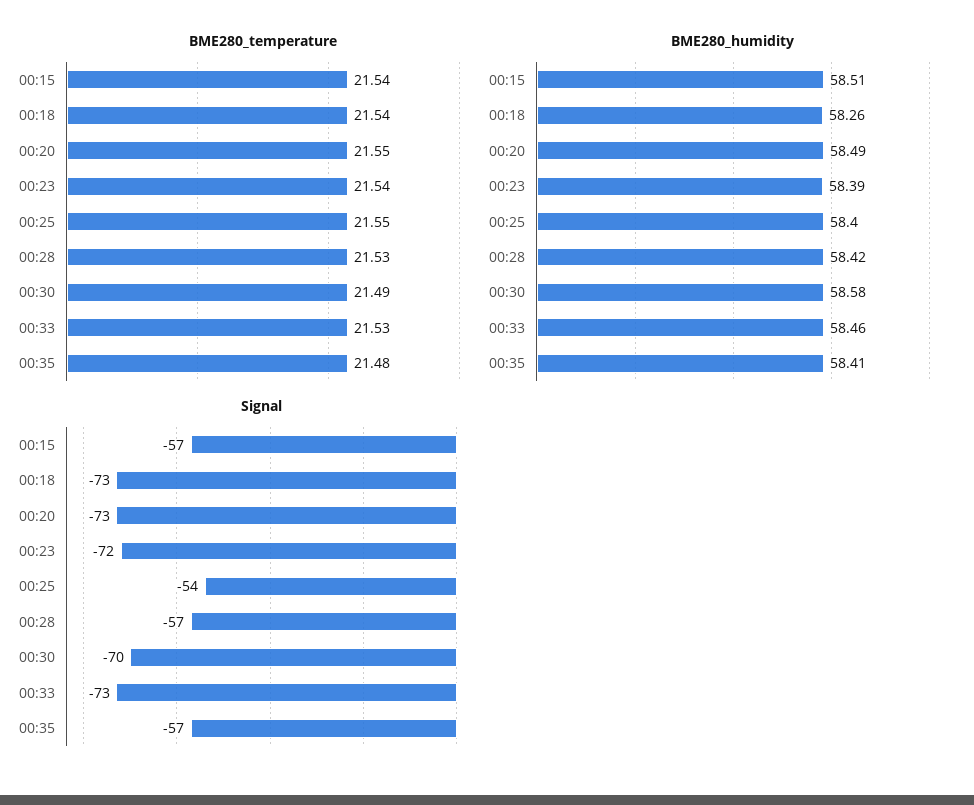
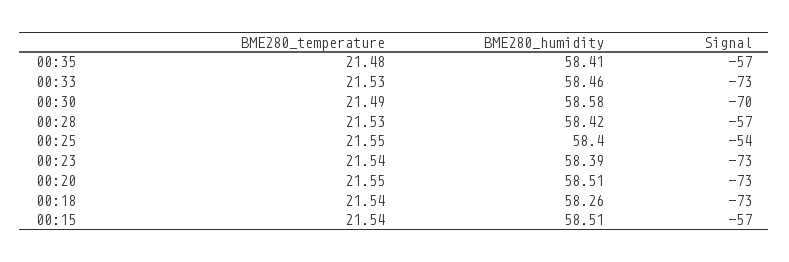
  {
    "BME280_temperature": {
      "00:15": 21.54,
      "00:18": 21.54,
      "00:20": 21.55,
      "00:23": 21.54,
      "00:25": 21.55,
      "00:28": 21.53,
      "00:30": 21.49,
      "00:33": 21.53,
      "00:35": 21.48
    },
    "BME280_humidity": {
      "00:15": 58.51,
      "00:18": 58.26,
-     "00:20": 58.49,
+     "00:20": 58.51,
      "00:23": 58.39,
      "00:25": 58.4,
      "00:28": 58.42,
      "00:30": 58.58,
      "00:33": 58.46,
      "00:35": 58.41
    },
    "Signal": {
      "00:15": -57,
      "00:18": -73,
      "00:20": -73,
-     "00:23": -72,
+     "00:23": -73,
      "00:25": -54,
      "00:28": -57,
      "00:30": -70,
      "00:33": -73,
      "00:35": -57
    }
  }

